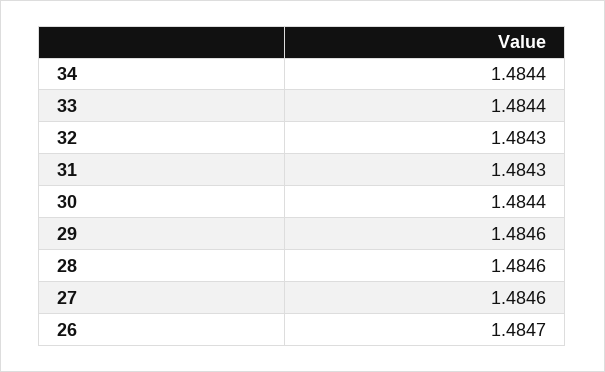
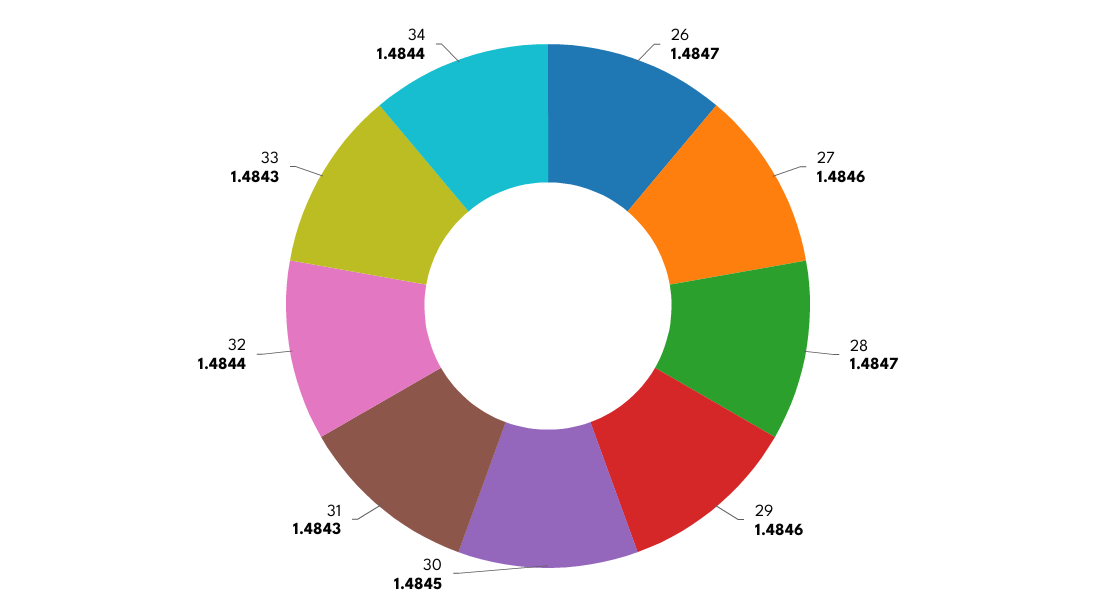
  {
    "34": 1.4844,
-   "33": 1.4844,
+   "33": 1.4843,
-   "32": 1.4843,
+   "32": 1.4844,
    "31": 1.4843,
-   "30": 1.4844,
+   "30": 1.4845,
    "29": 1.4846,
-   "28": 1.4846,
+   "28": 1.4847,
    "27": 1.4846,
    "26": 1.4847
  }

